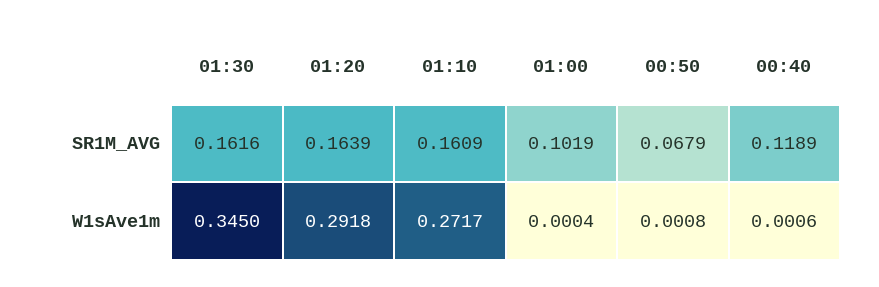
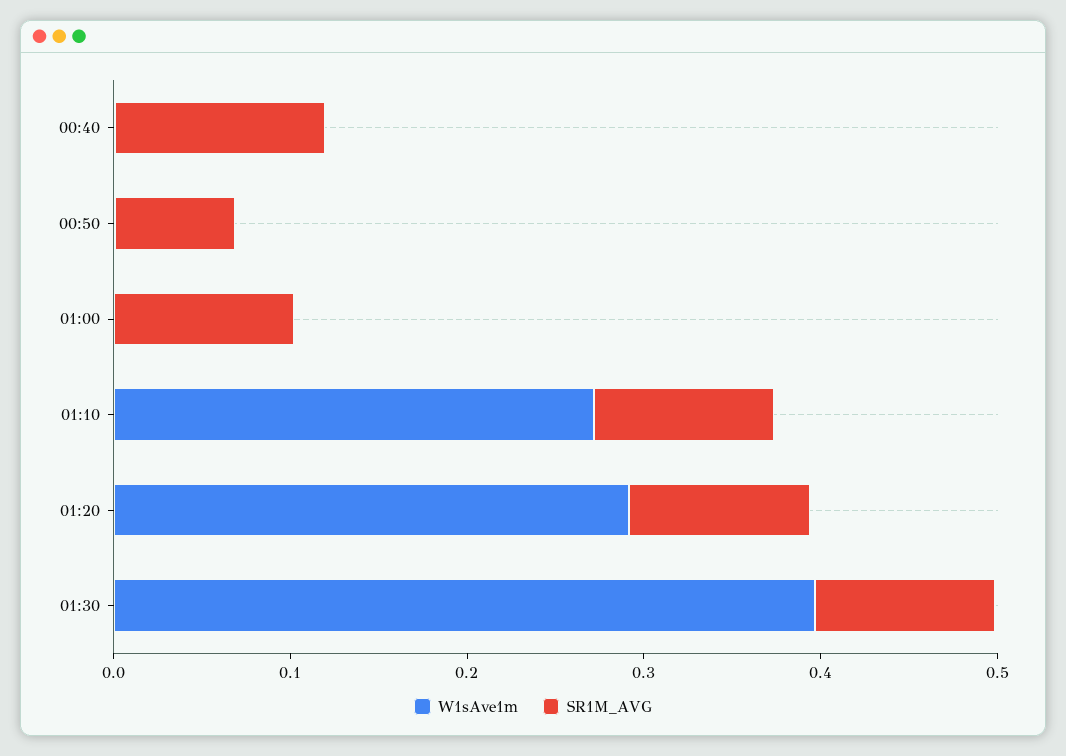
  {
    "SR1M_AVG": {
-     "01:30": 0.1616,
+     "01:30": 0.1,
-     "01:20": 0.1639,
+     "01:20": 0.1,
-     "01:10": 0.1609,
+     "01:10": 0.1,
      "01:00": 0.1019,
      "00:50": 0.0679,
      "00:40": 0.1189
    },
    "W1sAve1m": {
-     "01:30": 0.345,
+     "01:30": 0.4,
      "01:20": 0.2918,
      "01:10": 0.2717,
      "01:00": 0.0004,
      "00:50": 0.0008,
      "00:40": 0.0006
    }
  }

